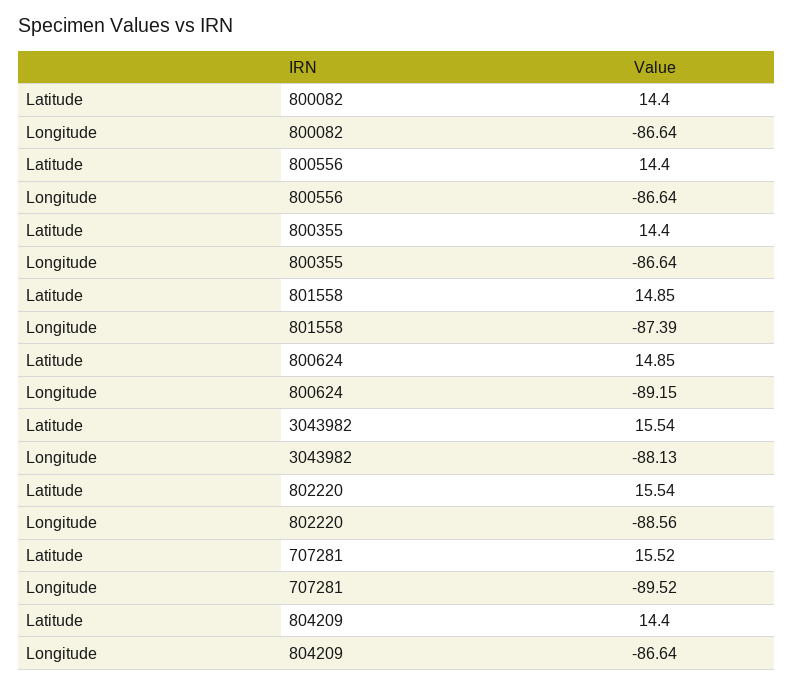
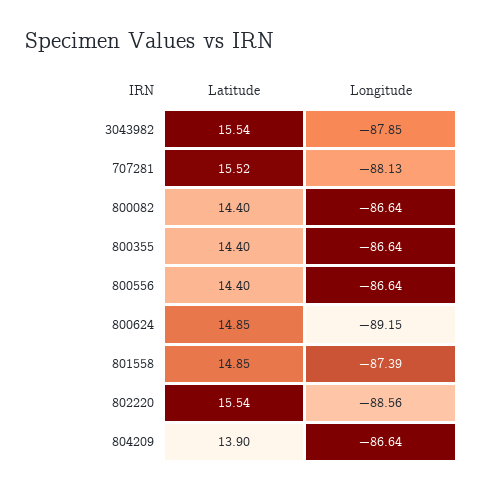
  {
    "Latitude": {
      "800082": 14.4,
      "800556": 14.4,
      "800355": 14.4,
      "801558": 14.85,
      "800624": 14.85,
      "3043982": 15.54,
      "802220": 15.54,
      "707281": 15.52,
-     "804209": 14.4
+     "804209": 13.9
    },
    "Longitude": {
      "800082": -86.64,
      "800556": -86.64,
      "800355": -86.64,
      "801558": -87.39,
      "800624": -89.15,
-     "3043982": -88.13,
+     "3043982": -87.85,
      "802220": -88.56,
-     "707281": -89.52,
+     "707281": -88.13,
      "804209": -86.64
    }
  }

